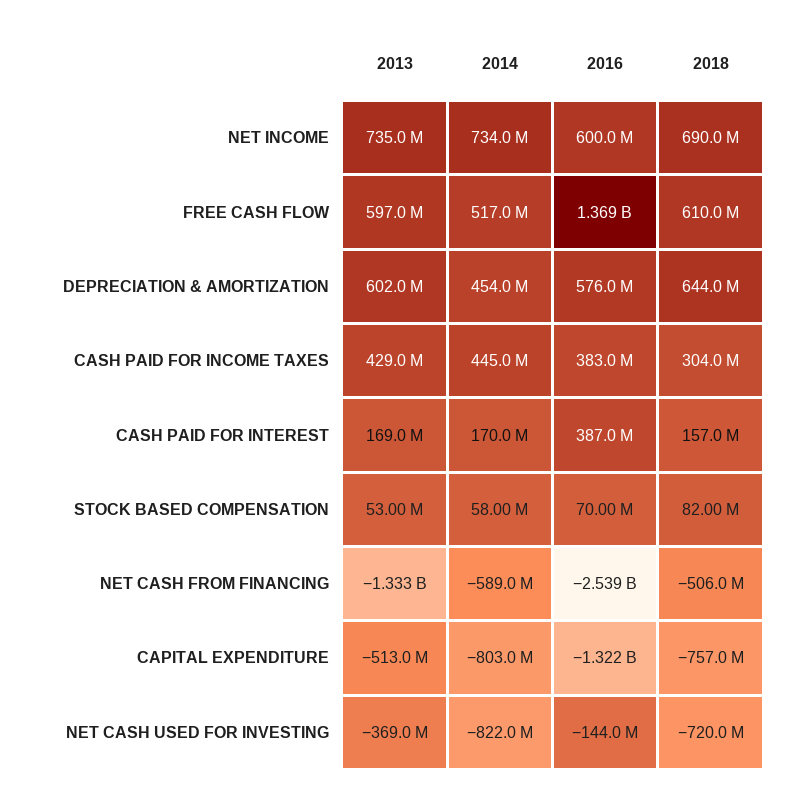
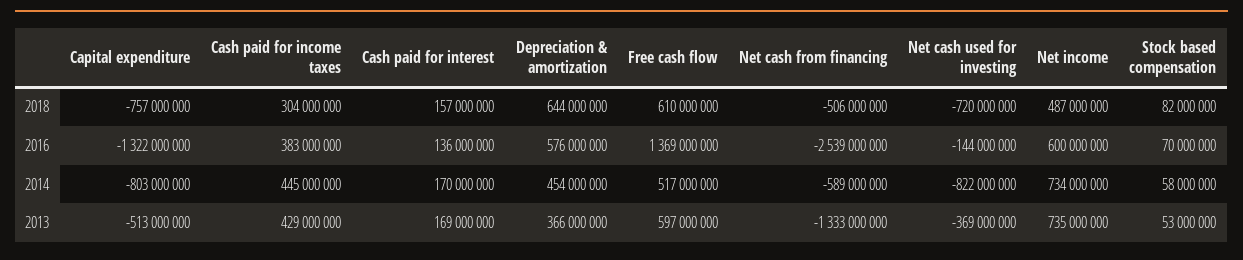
  {
    "2013": {
      "NET INCOME": 735000000,
      "FREE CASH FLOW": 597000000,
-     "DEPRECIATION & AMORTIZATION": 602000000,
+     "DEPRECIATION & AMORTIZATION": 366000000,
      "CASH PAID FOR INCOME TAXES": 429000000,
      "CASH PAID FOR INTEREST": 169000000,
      "STOCK BASED COMPENSATION": 53000000,
      "NET CASH FROM FINANCING": -1333000000,
      "CAPITAL EXPENDITURE": -513000000,
      "NET CASH USED FOR INVESTING": -369000000
    },
    "2014": {
      "NET INCOME": 734000000,
      "FREE CASH FLOW": 517000000,
      "DEPRECIATION & AMORTIZATION": 454000000,
      "CASH PAID FOR INCOME TAXES": 445000000,
      "CASH PAID FOR INTEREST": 170000000,
      "STOCK BASED COMPENSATION": 58000000,
      "NET CASH FROM FINANCING": -589000000,
      "CAPITAL EXPENDITURE": -803000000,
      "NET CASH USED FOR INVESTING": -822000000
    },
    "2016": {
      "NET INCOME": 600000000,
      "FREE CASH FLOW": 1369000000,
      "DEPRECIATION & AMORTIZATION": 576000000,
      "CASH PAID FOR INCOME TAXES": 383000000,
-     "CASH PAID FOR INTEREST": 387000000,
+     "CASH PAID FOR INTEREST": 136000000,
      "STOCK BASED COMPENSATION": 70000000,
      "NET CASH FROM FINANCING": -2539000000,
      "CAPITAL EXPENDITURE": -1322000000,
      "NET CASH USED FOR INVESTING": -144000000
    },
    "2018": {
-     "NET INCOME": 690000000,
+     "NET INCOME": 487000000,
      "FREE CASH FLOW": 610000000,
      "DEPRECIATION & AMORTIZATION": 644000000,
      "CASH PAID FOR INCOME TAXES": 304000000,
      "CASH PAID FOR INTEREST": 157000000,
      "STOCK BASED COMPENSATION": 82000000,
      "NET CASH FROM FINANCING": -506000000,
      "CAPITAL EXPENDITURE": -757000000,
      "NET CASH USED FOR INVESTING": -720000000
    }
  }

